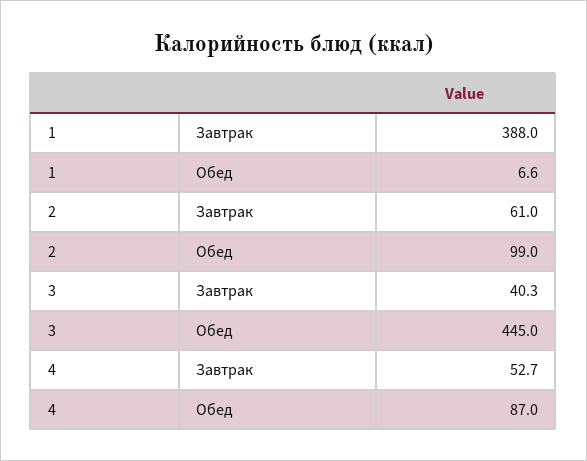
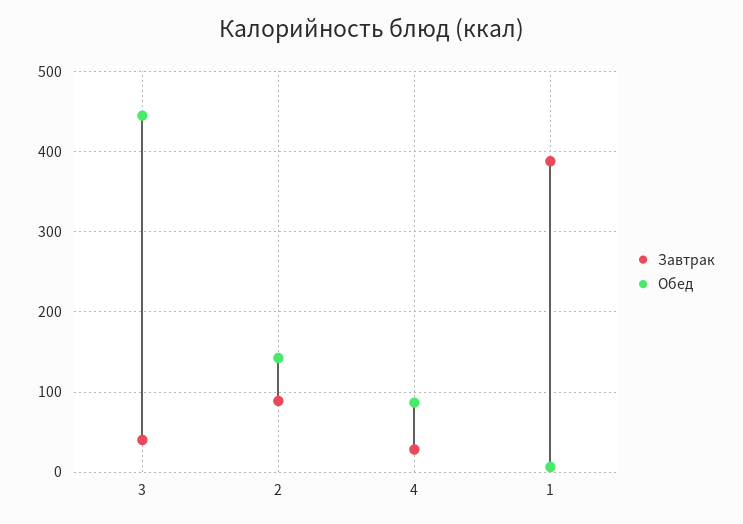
  {
    "Завтрак": {
      "1": 388,
-     "2": 61,
+     "2": 90,
      "3": 40.3,
-     "4": 52.7
+     "4": 30
    },
    "Обед": {
      "1": 6.6,
-     "2": 99,
+     "2": 140,
      "3": 445,
      "4": 87
    }
  }

